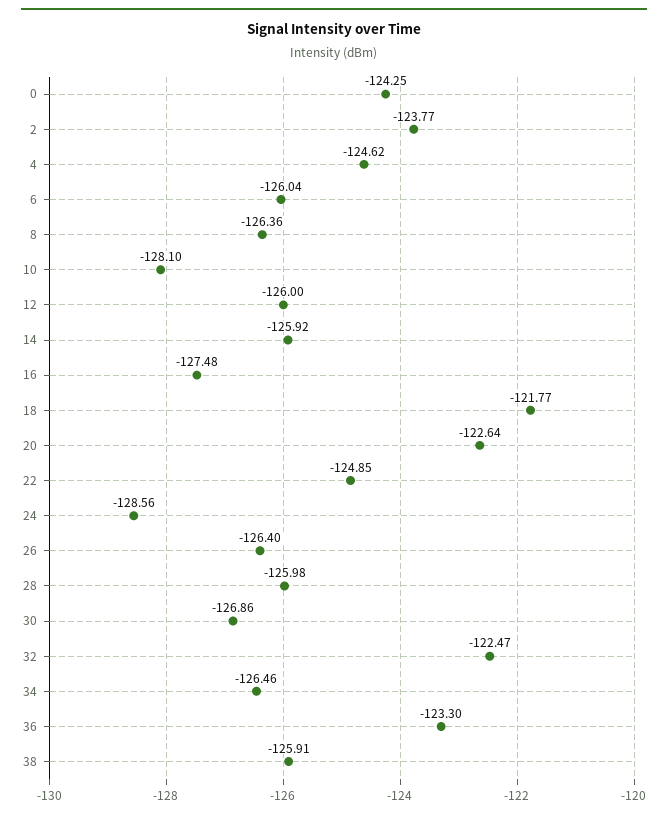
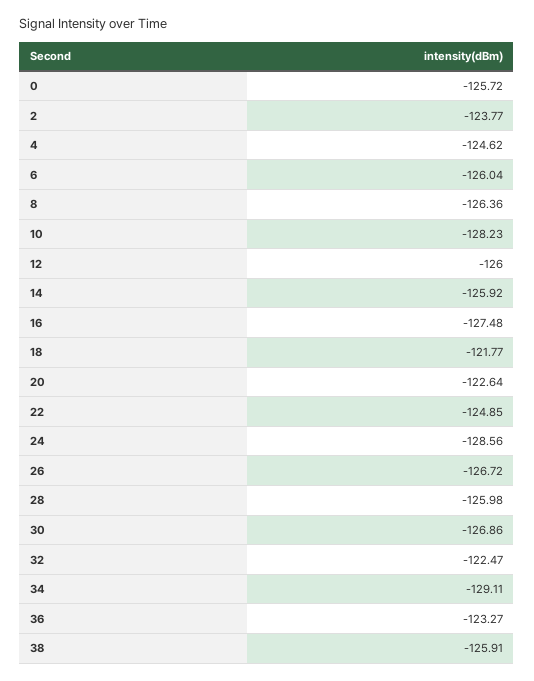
  {
-   "0": -124.25,
+   "0": -125.72,
    "2": -123.77,
    "4": -124.62,
    "6": -126.04,
    "8": -126.36,
-   "10": -128.1,
+   "10": -128.23,
    "12": -126,
    "14": -125.92,
    "16": -127.48,
    "18": -121.77,
    "20": -122.64,
    "22": -124.85,
    "24": -128.56,
-   "26": -126.4,
+   "26": -126.72,
    "28": -125.98,
    "30": -126.86,
    "32": -122.47,
-   "34": -126.46,
+   "34": -129.11,
-   "36": -123.3,
+   "36": -123.27,
    "38": -125.91
  }

